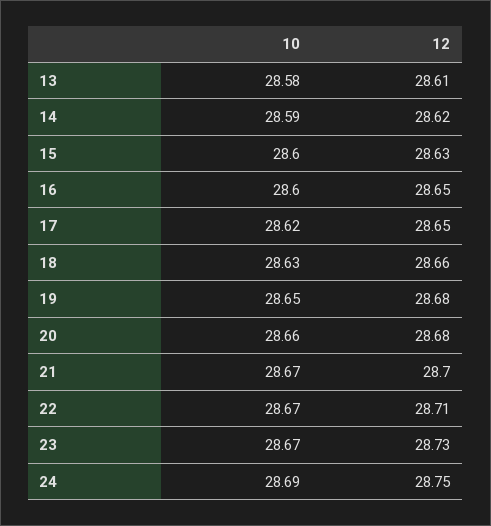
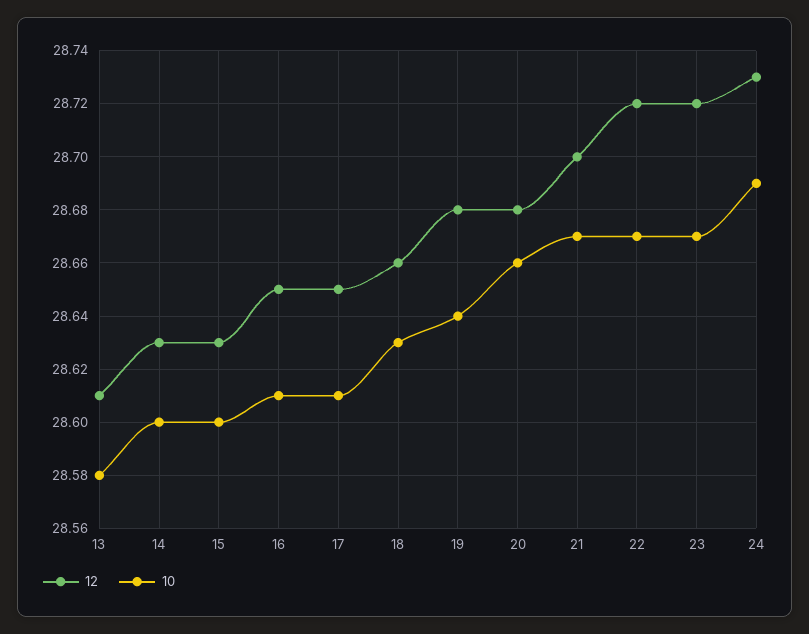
  {
    "10": {
      "13": 28.58,
-     "14": 28.59,
+     "14": 28.6,
      "15": 28.6,
-     "16": 28.6,
+     "16": 28.61,
-     "17": 28.62,
+     "17": 28.61,
      "18": 28.63,
-     "19": 28.65,
+     "19": 28.64,
      "20": 28.66,
      "21": 28.67,
      "22": 28.67,
      "23": 28.67,
      "24": 28.69
    },
    "12": {
      "13": 28.61,
-     "14": 28.62,
+     "14": 28.63,
      "15": 28.63,
      "16": 28.65,
      "17": 28.65,
      "18": 28.66,
      "19": 28.68,
      "20": 28.68,
      "21": 28.7,
-     "22": 28.71,
+     "22": 28.72,
-     "23": 28.73,
+     "23": 28.72,
-     "24": 28.75
+     "24": 28.73
    }
  }

